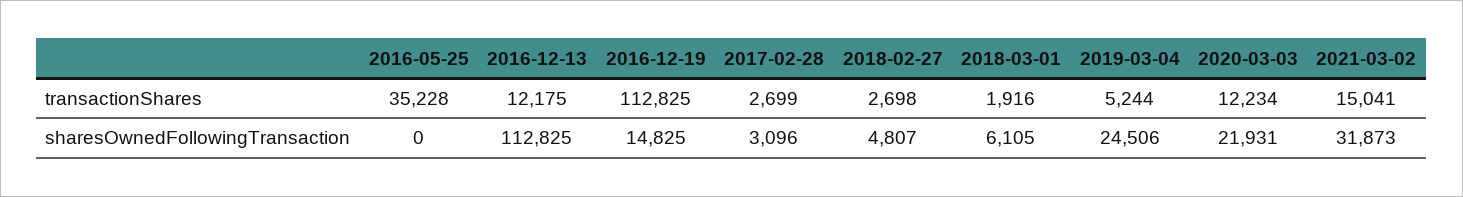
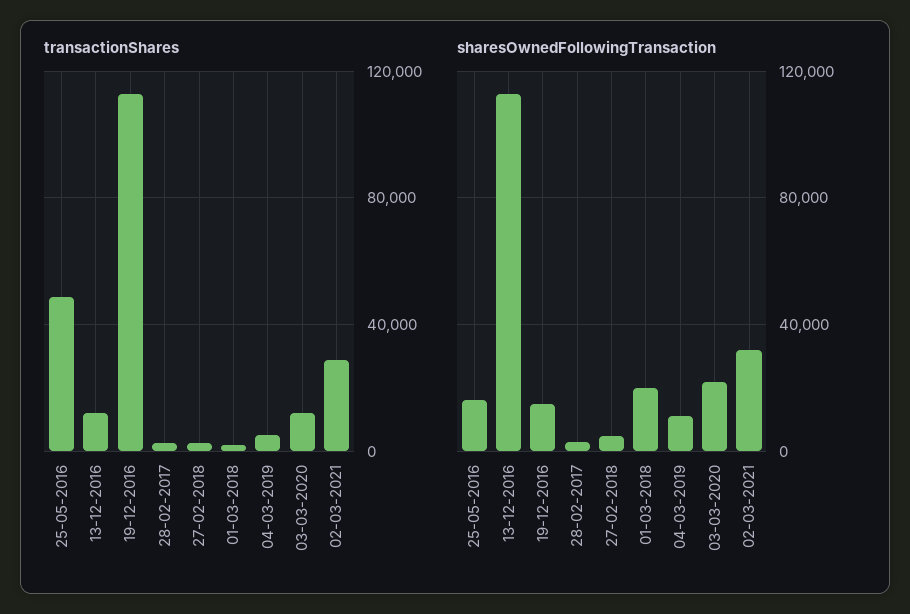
  {
    "transactionShares": {
-     "2016-05-25": 35228,
+     "2016-05-25": 50000,
      "2016-12-13": 12175,
      "2016-12-19": 112825,
      "2017-02-28": 2699,
      "2018-02-27": 2698,
      "2018-03-01": 1916,
      "2019-03-04": 5244,
      "2020-03-03": 12234,
-     "2021-03-02": 15041
+     "2021-03-02": 30000
    },
    "sharesOwnedFollowingTransaction": {
-     "2016-05-25": 0,
+     "2016-05-25": 15000,
      "2016-12-13": 112825,
      "2016-12-19": 14825,
      "2017-02-28": 3096,
      "2018-02-27": 4807,
-     "2018-03-01": 6105,
+     "2018-03-01": 20000,
-     "2019-03-04": 24506,
+     "2019-03-04": 10000,
      "2020-03-03": 21931,
      "2021-03-02": 31873
    }
  }

